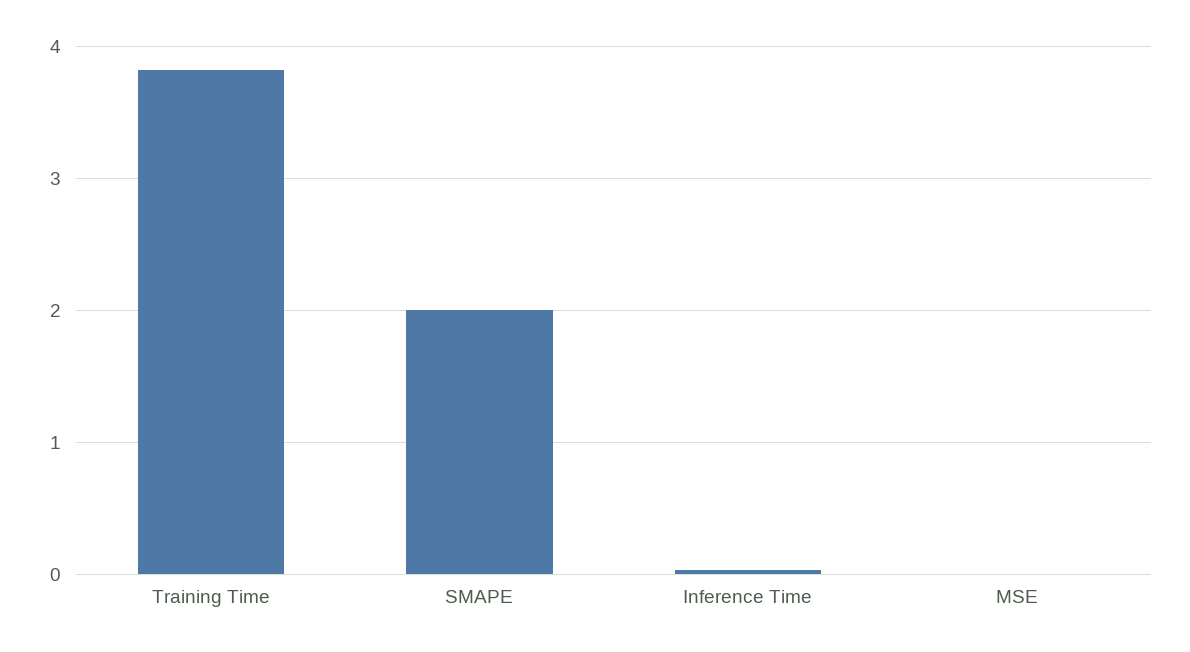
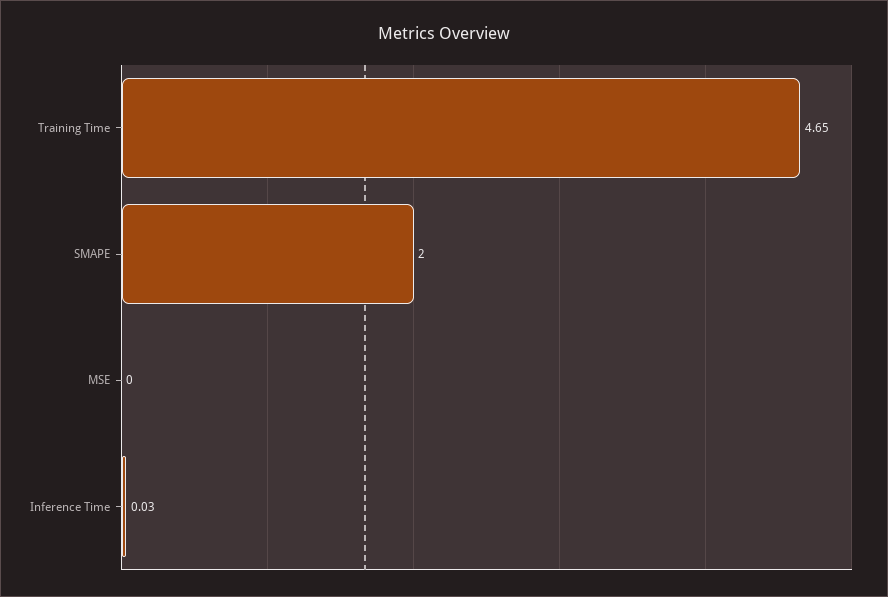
  {
-   "Training Time": 3.8,
+   "Training Time": 4.65,
    "SMAPE": 2,
    "Inference Time": 0.03,
    "MSE": 0
  }

